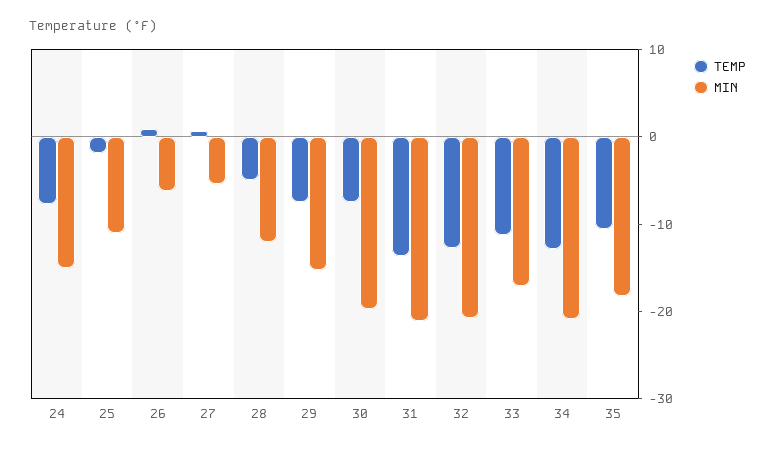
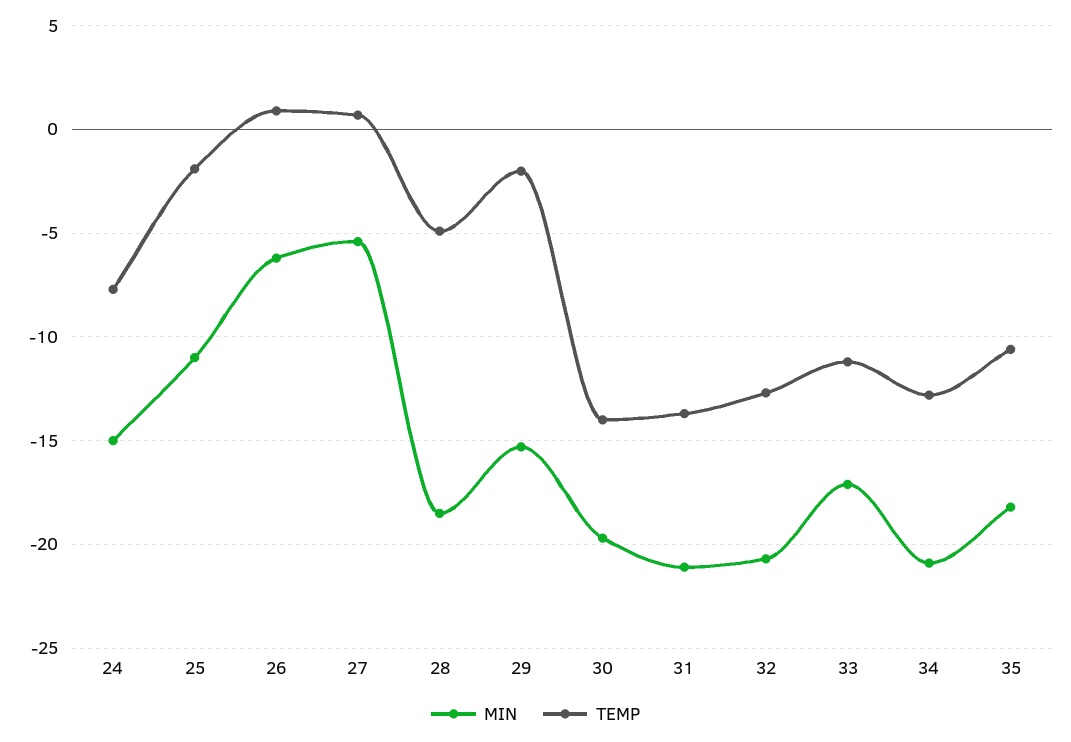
  {
    "TEMP": {
      "24": -7.5,
      "25": -2,
      "26": 1,
      "27": 0.5,
      "28": -5,
-     "29": -8,
+     "29": -2,
-     "30": -8,
+     "30": -14,
      "31": -13.5,
      "32": -12.5,
      "33": -11,
      "34": -13,
      "35": -10.5
    },
    "MIN": {
      "24": -15,
      "25": -11,
      "26": -6,
      "27": -5.5,
-     "28": -12,
+     "28": -18.5,
      "29": -15.5,
      "30": -19.5,
      "31": -21,
      "32": -20.5,
      "33": -17,
      "34": -21,
      "35": -18
    }
  }

